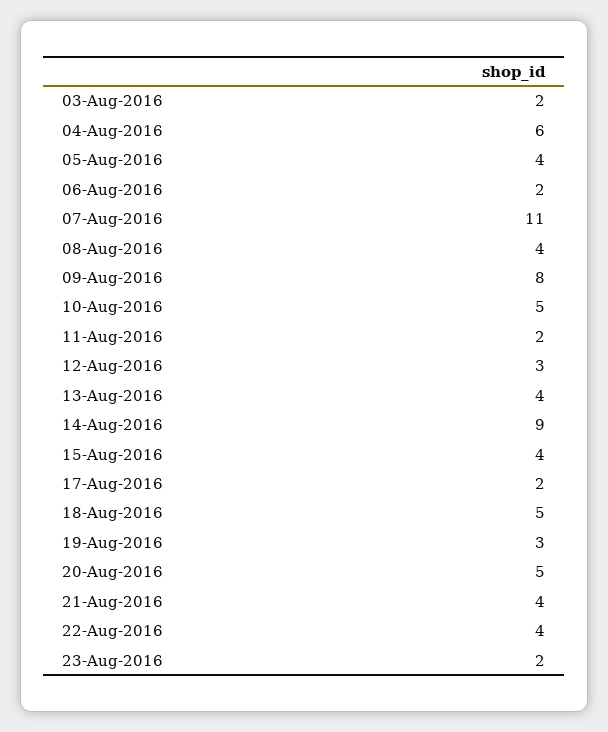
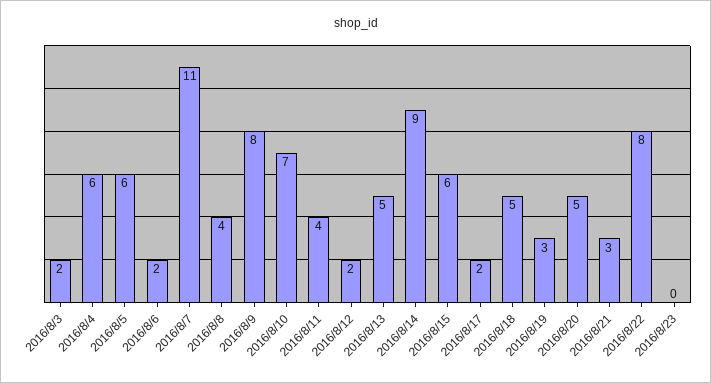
  {
    "03-Aug-2016": 2,
    "04-Aug-2016": 6,
-   "05-Aug-2016": 4,
+   "05-Aug-2016": 6,
    "06-Aug-2016": 2,
    "07-Aug-2016": 11,
    "08-Aug-2016": 4,
    "09-Aug-2016": 8,
-   "10-Aug-2016": 5,
+   "10-Aug-2016": 7,
-   "11-Aug-2016": 2,
+   "11-Aug-2016": 4,
-   "12-Aug-2016": 3,
+   "12-Aug-2016": 2,
-   "13-Aug-2016": 4,
+   "13-Aug-2016": 5,
    "14-Aug-2016": 9,
-   "15-Aug-2016": 4,
+   "15-Aug-2016": 6,
    "17-Aug-2016": 2,
    "18-Aug-2016": 5,
    "19-Aug-2016": 3,
    "20-Aug-2016": 5,
-   "21-Aug-2016": 4,
+   "21-Aug-2016": 3,
-   "22-Aug-2016": 4,
+   "22-Aug-2016": 8,
-   "23-Aug-2016": 2
+   "23-Aug-2016": 0
  }

